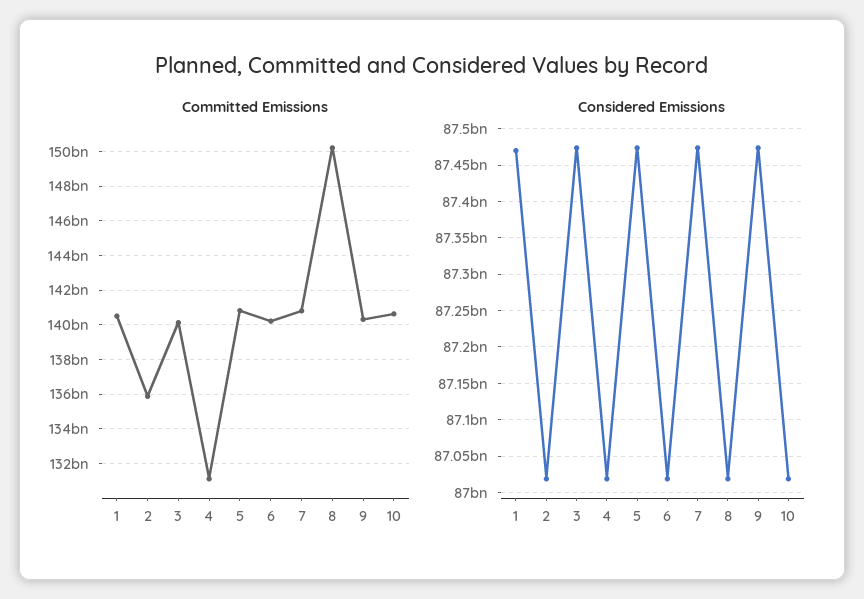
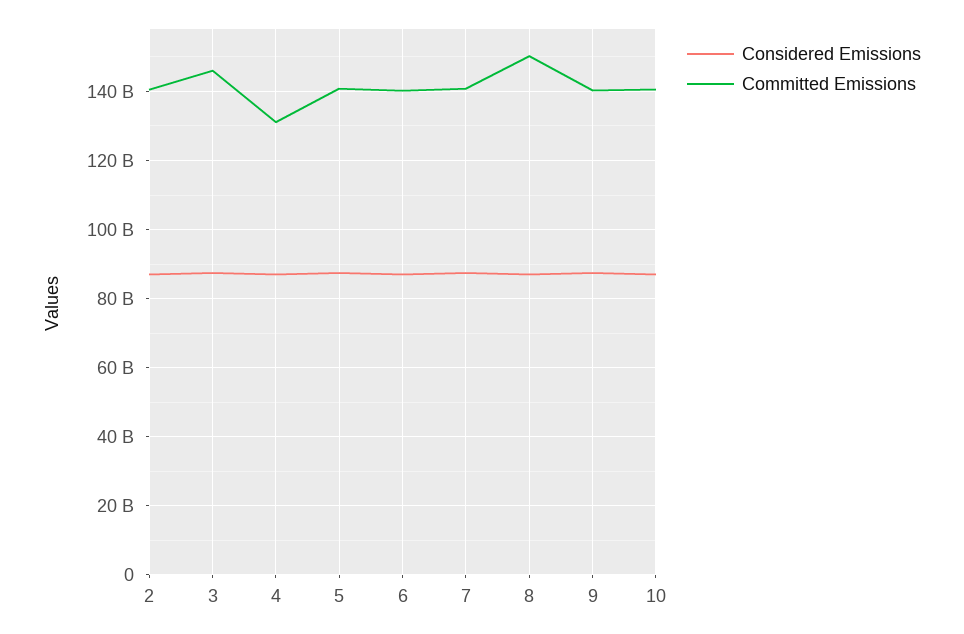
  {
    "Committed Emissions": {
-     "1": 140500000000,
-     "2": 136000000000,
+     "2": 140000000000,
-     "3": 140000000000,
+     "3": 146000000000,
      "4": 131000000000,
      "5": 141000000000,
      "6": 140000000000,
      "7": 141000000000,
      "8": 150000000000,
      "9": 140500000000,
      "10": 140500000000
    },
    "Considered Emissions": {
-     "1": 87470000000,
      "2": 87020000000,
      "3": 87470000000,
      "4": 87020000000,
      "5": 87470000000,
      "6": 87020000000,
      "7": 87470000000,
      "8": 87020000000,
      "9": 87470000000,
      "10": 87020000000
    }
  }

